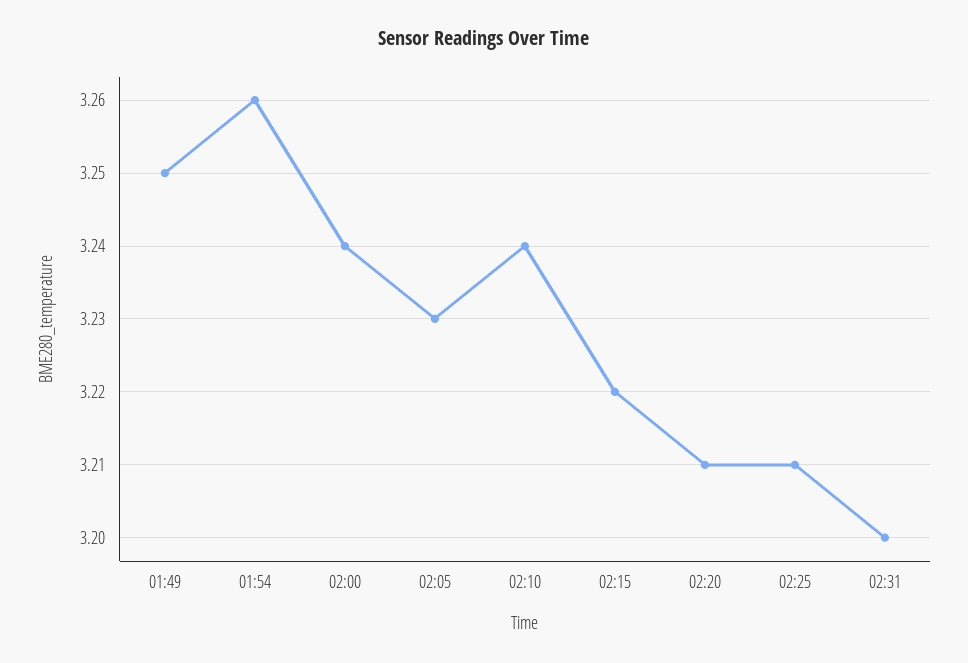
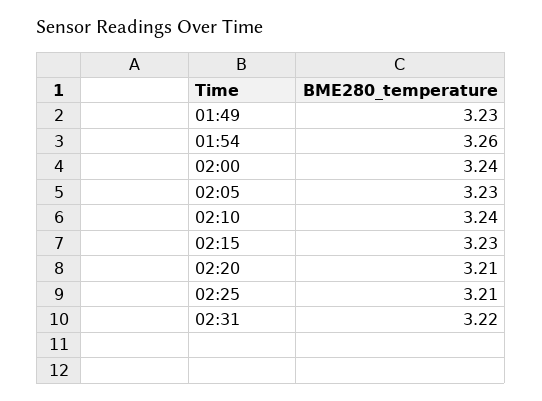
  {
-   "01:49": 3.25,
+   "01:49": 3.23,
    "01:54": 3.26,
    "02:00": 3.24,
    "02:05": 3.23,
    "02:10": 3.24,
-   "02:15": 3.22,
+   "02:15": 3.23,
    "02:20": 3.21,
    "02:25": 3.21,
-   "02:31": 3.2
+   "02:31": 3.22
  }

